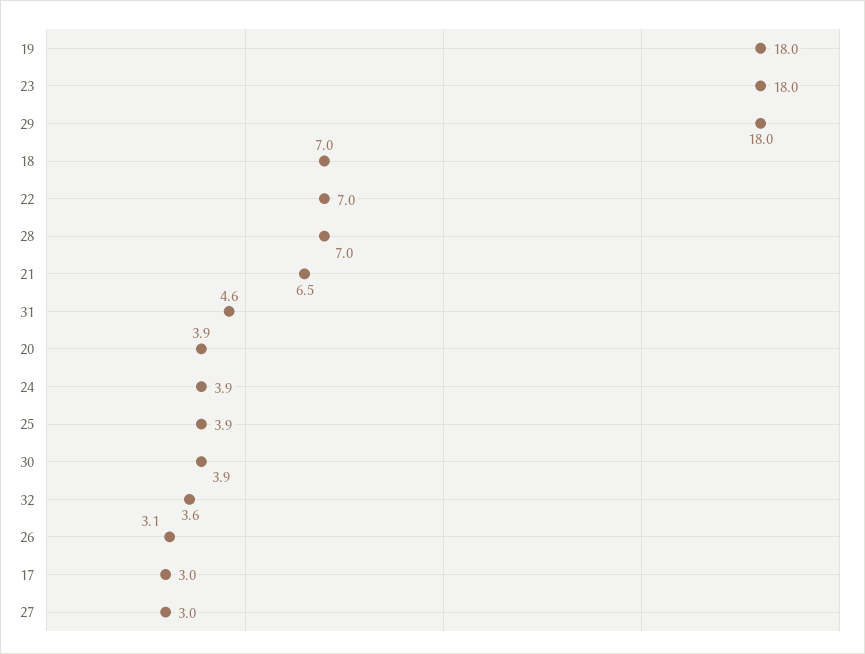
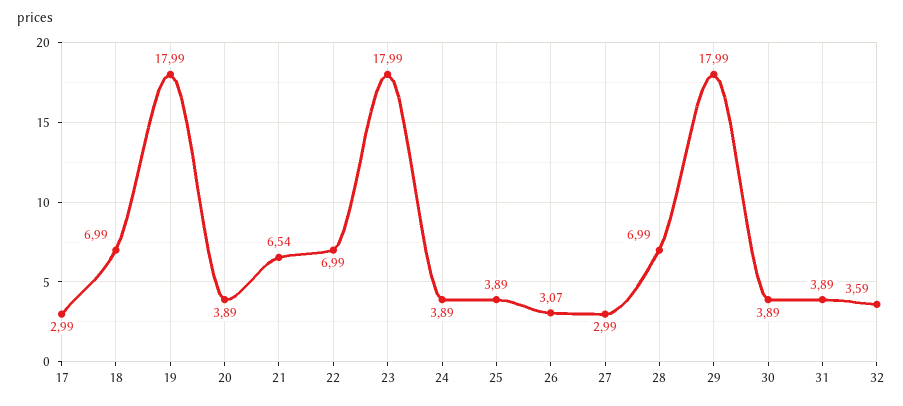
  {
    "19": 17.99,
    "23": 17.99,
    "29": 17.99,
    "18": 6.99,
    "22": 6.99,
    "28": 6.99,
    "21": 6.54,
-   "31": 4.6,
+   "31": 3.89,
    "20": 3.89,
    "24": 3.89,
    "25": 3.89,
    "30": 3.89,
    "32": 3.59,
    "26": 3.07,
    "17": 2.99,
    "27": 2.99
  }

